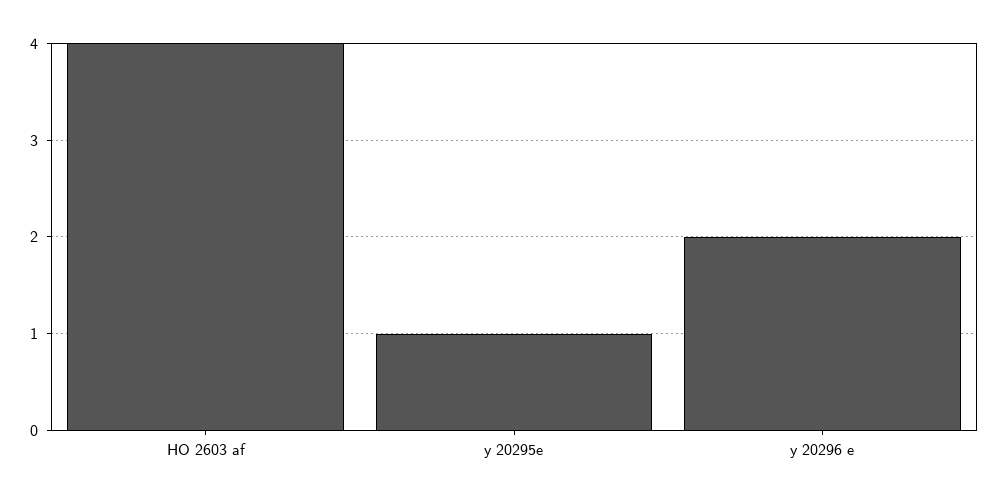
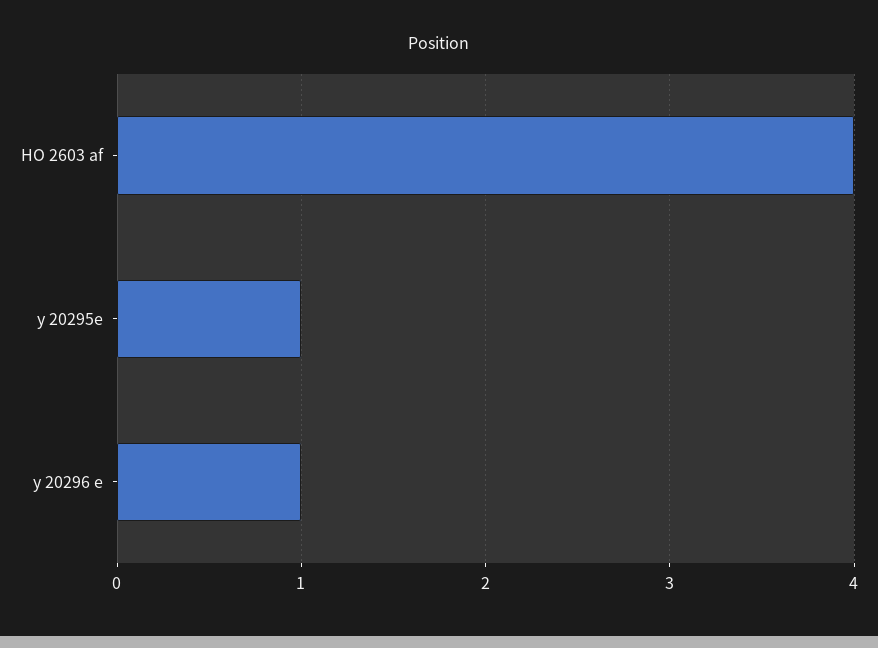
  {
    "HO 2603 af": 4,
    "y 20295e": 1,
-   "y 20296 e": 2
+   "y 20296 e": 1
  }

